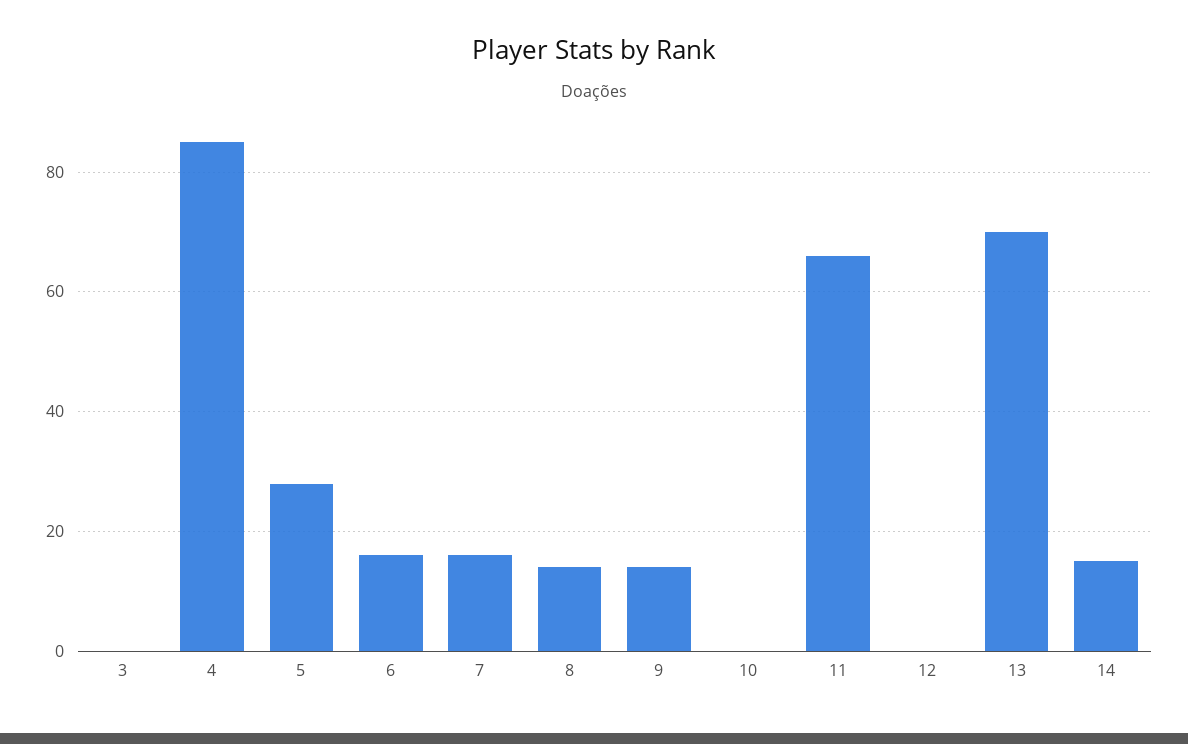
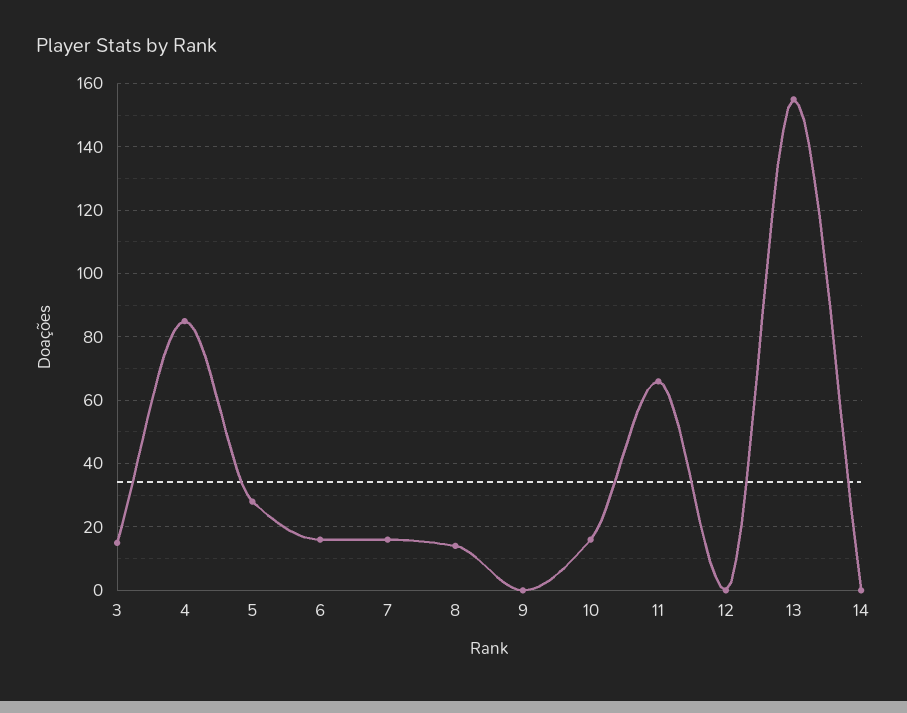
  {
-   "3": 0,
+   "3": 15,
    "4": 85,
    "5": 30,
    "6": 15,
    "7": 15,
    "8": 15,
-   "9": 15,
+   "9": 0,
-   "10": 0,
+   "10": 15,
    "11": 65,
    "12": 0,
-   "13": 70,
+   "13": 155,
-   "14": 15
+   "14": 0
  }

